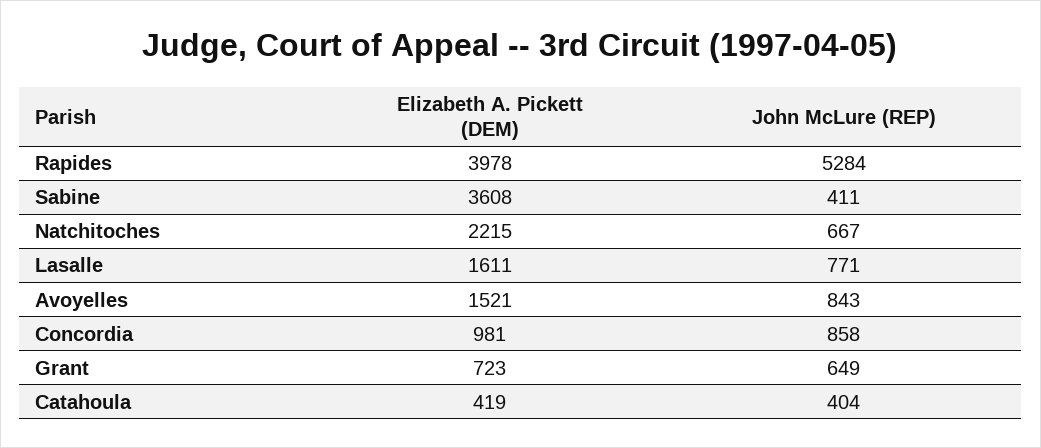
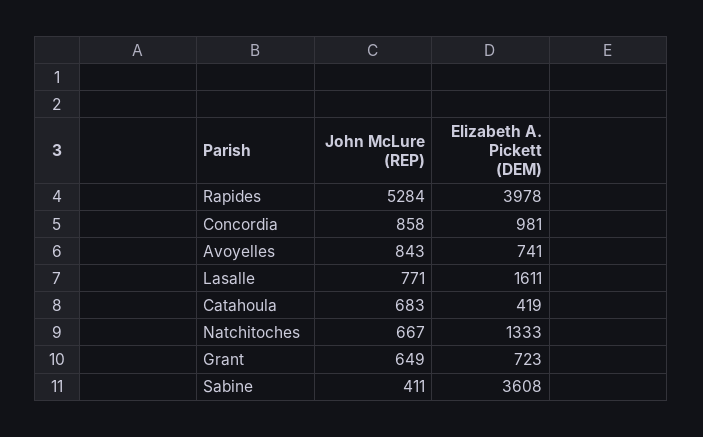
  {
    "Elizabeth A. Pickett (DEM)": {
      "Rapides": 3978,
      "Sabine": 3608,
-     "Natchitoches": 2215,
+     "Natchitoches": 1333,
      "Lasalle": 1611,
-     "Avoyelles": 1521,
+     "Avoyelles": 741,
      "Concordia": 981,
      "Grant": 723,
      "Catahoula": 419
    },
    "John McLure (REP)": {
      "Rapides": 5284,
      "Sabine": 411,
      "Natchitoches": 667,
      "Lasalle": 771,
      "Avoyelles": 843,
      "Concordia": 858,
      "Grant": 649,
-     "Catahoula": 404
+     "Catahoula": 683
    }
  }

